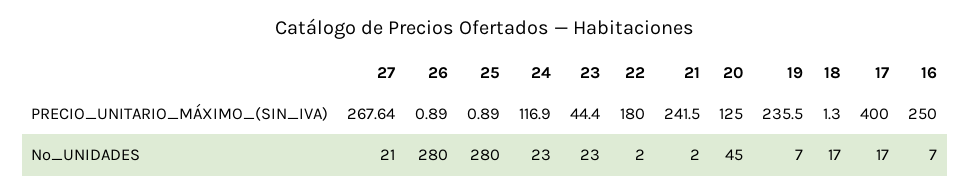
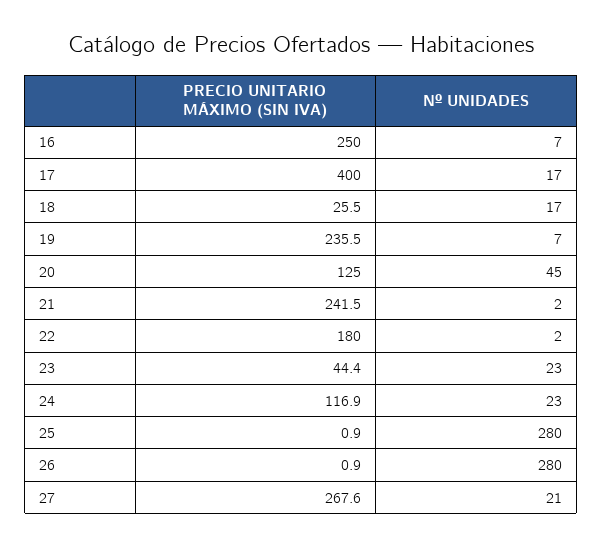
  {
    "27": {
      "PRECIO_UNITARIO_MÁXIMO_(SIN_IVA)": 267.64,
      "Nº_UNIDADES": 21
    },
    "26": {
      "PRECIO_UNITARIO_MÁXIMO_(SIN_IVA)": 0.89,
      "Nº_UNIDADES": 280
    },
    "25": {
      "PRECIO_UNITARIO_MÁXIMO_(SIN_IVA)": 0.89,
      "Nº_UNIDADES": 280
    },
    "24": {
      "PRECIO_UNITARIO_MÁXIMO_(SIN_IVA)": 116.9,
      "Nº_UNIDADES": 23
    },
    "23": {
      "PRECIO_UNITARIO_MÁXIMO_(SIN_IVA)": 44.4,
      "Nº_UNIDADES": 23
    },
    "22": {
      "PRECIO_UNITARIO_MÁXIMO_(SIN_IVA)": 180,
      "Nº_UNIDADES": 2
    },
    "21": {
      "PRECIO_UNITARIO_MÁXIMO_(SIN_IVA)": 241.5,
      "Nº_UNIDADES": 2
    },
    "20": {
      "PRECIO_UNITARIO_MÁXIMO_(SIN_IVA)": 125,
      "Nº_UNIDADES": 45
    },
    "19": {
      "PRECIO_UNITARIO_MÁXIMO_(SIN_IVA)": 235.5,
      "Nº_UNIDADES": 7
    },
    "18": {
-     "PRECIO_UNITARIO_MÁXIMO_(SIN_IVA)": 1.3,
+     "PRECIO_UNITARIO_MÁXIMO_(SIN_IVA)": 25.5,
      "Nº_UNIDADES": 17
    },
    "17": {
      "PRECIO_UNITARIO_MÁXIMO_(SIN_IVA)": 400,
      "Nº_UNIDADES": 17
    },
    "16": {
      "PRECIO_UNITARIO_MÁXIMO_(SIN_IVA)": 250,
      "Nº_UNIDADES": 7
    }
  }

